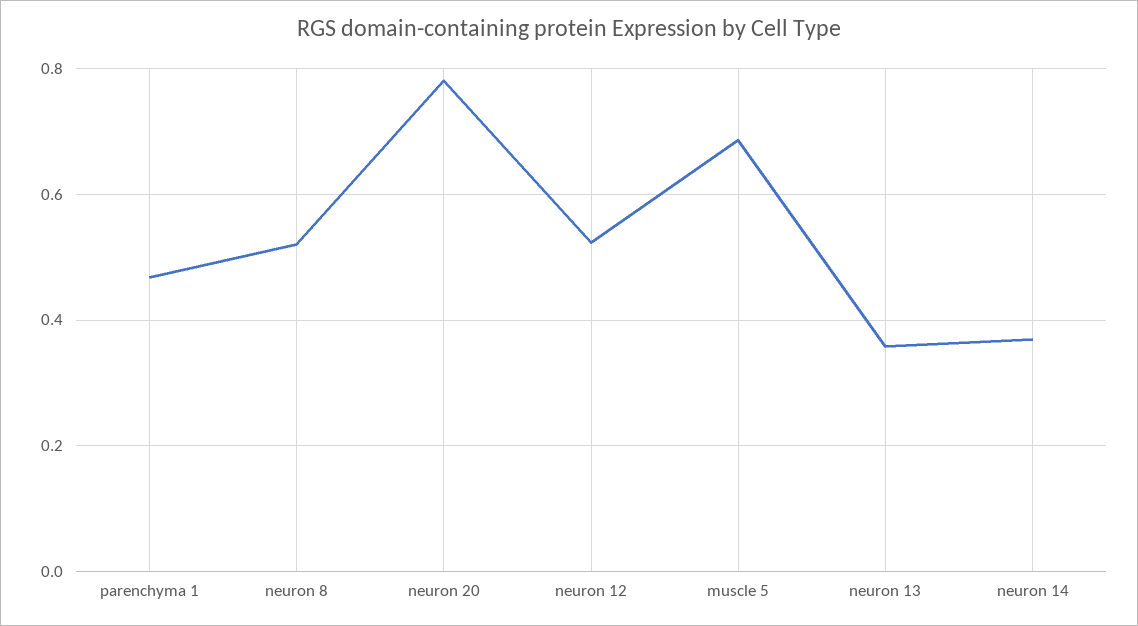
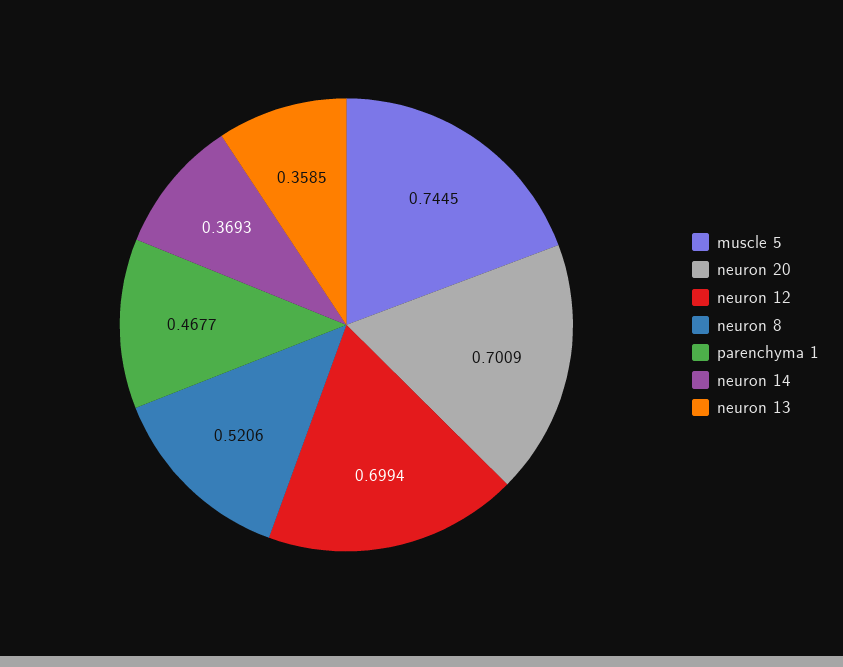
  {
    "parenchyma 1": 0.4677,
    "neuron 8": 0.5206,
-   "neuron 20": 0.78,
+   "neuron 20": 0.7009,
-   "neuron 12": 0.52,
+   "neuron 12": 0.6994,
-   "muscle 5": 0.68,
+   "muscle 5": 0.7445,
    "neuron 13": 0.3585,
    "neuron 14": 0.3693
  }

